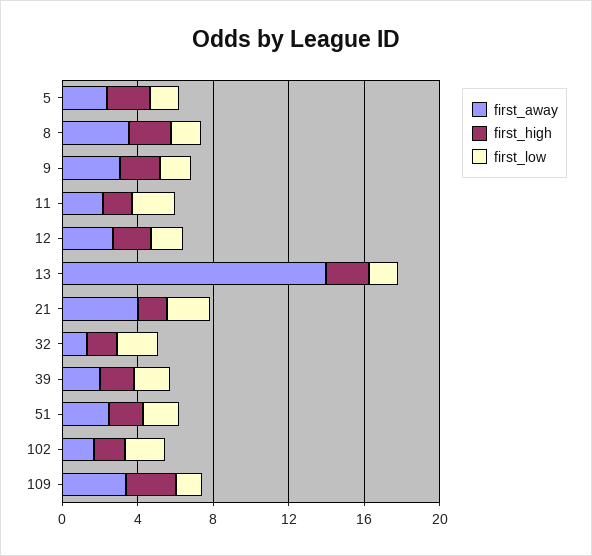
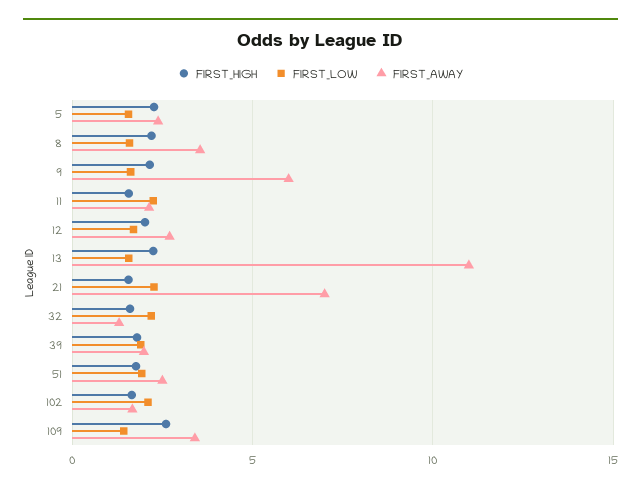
  {
    "first_away": {
      "5": 2.5,
      "8": 3.5,
-     "9": 3,
+     "9": 6,
      "11": 2,
      "12": 2.5,
-     "13": 14,
+     "13": 11,
-     "21": 4,
+     "21": 7,
      "32": 1.5,
      "39": 2,
      "51": 2.5,
      "102": 1.5,
      "109": 3.5
    },
    "first_high": {
      "5": 2.5,
      "8": 2,
      "9": 2,
      "11": 1.5,
      "12": 2,
      "13": 2.5,
      "21": 1.5,
      "32": 1.5,
      "39": 2,
      "51": 2,
      "102": 1.5,
      "109": 2.5
    },
    "first_low": {
      "5": 1.5,
      "8": 1.5,
      "9": 1.5,
      "11": 2.5,
      "12": 1.5,
      "13": 1.5,
      "21": 2.5,
      "32": 2,
      "39": 2,
      "51": 2,
      "102": 2,
      "109": 1.5
    }
  }

